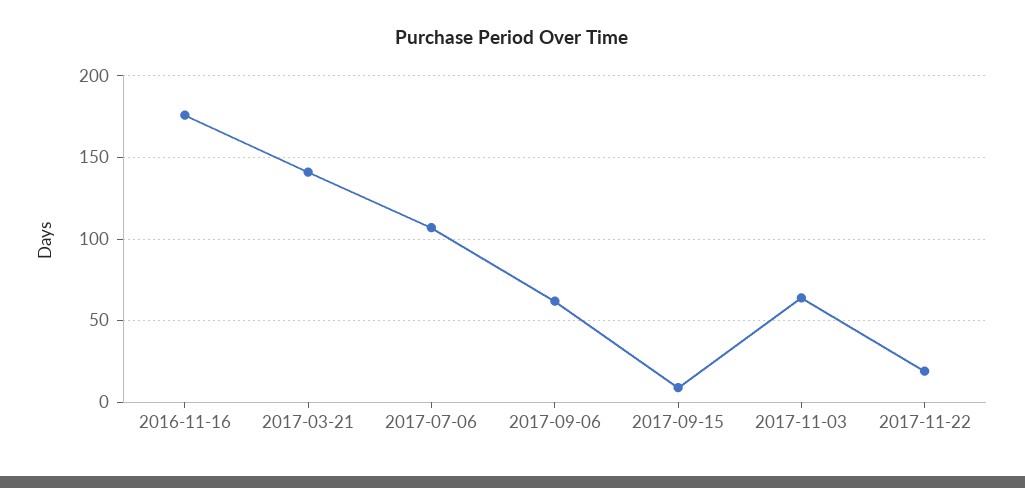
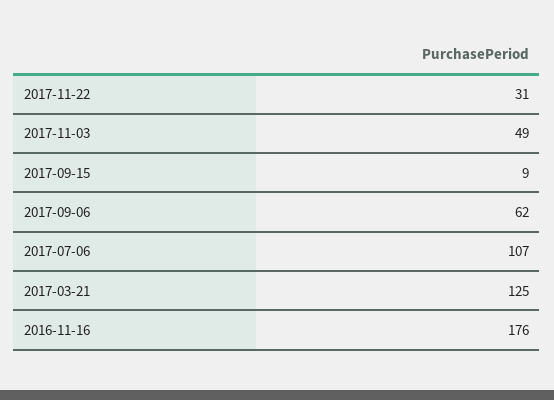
  {
    "2016-11-16": 176,
-   "2017-03-21": 140,
+   "2017-03-21": 125,
    "2017-07-06": 107,
    "2017-09-06": 62,
    "2017-09-15": 9,
-   "2017-11-03": 65,
+   "2017-11-03": 49,
-   "2017-11-22": 20
+   "2017-11-22": 31
  }

